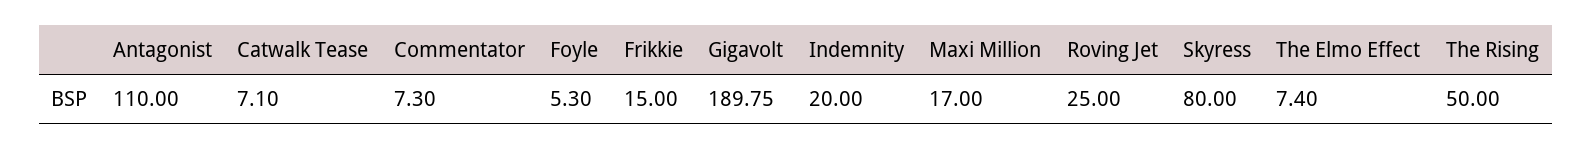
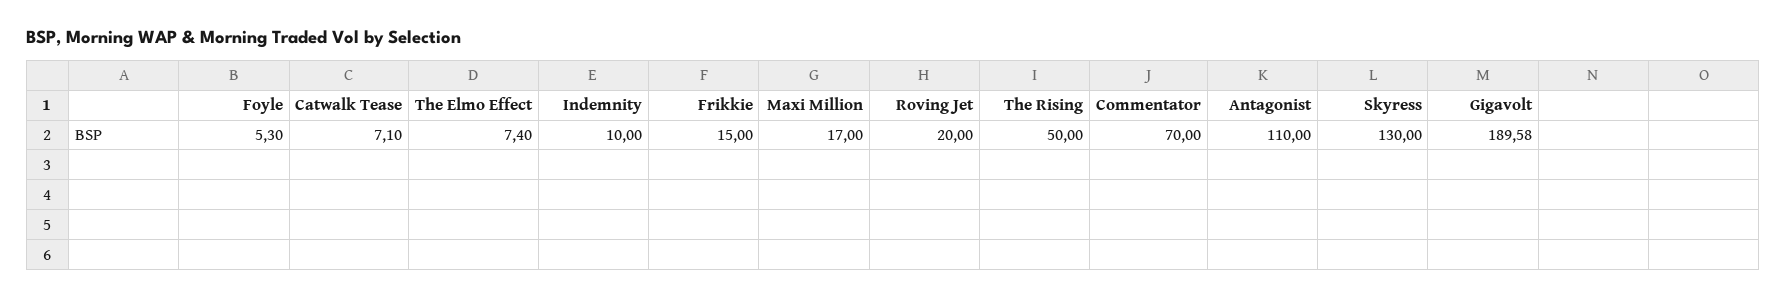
  {
    "Antagonist": 110,
    "Catwalk Tease": 7.1,
-   "Commentator": 7.3,
+   "Commentator": 70,
    "Foyle": 5.3,
    "Frikkie": 15,
-   "Gigavolt": 189.75,
+   "Gigavolt": 189.58,
-   "Indemnity": 20,
+   "Indemnity": 10,
    "Maxi Million": 17,
-   "Roving Jet": 25,
+   "Roving Jet": 20,
-   "Skyress": 80,
+   "Skyress": 130,
    "The Elmo Effect": 7.4,
    "The Rising": 50
  }

